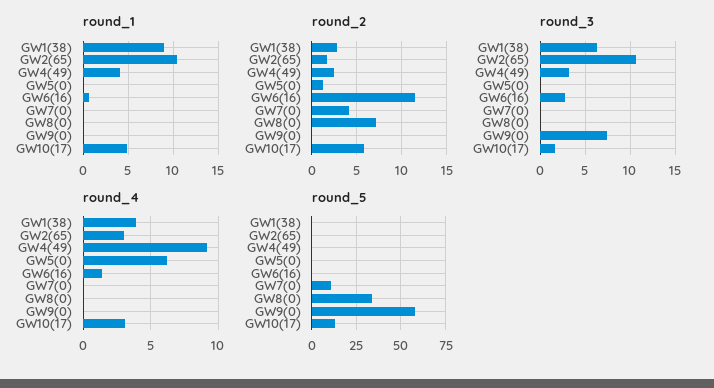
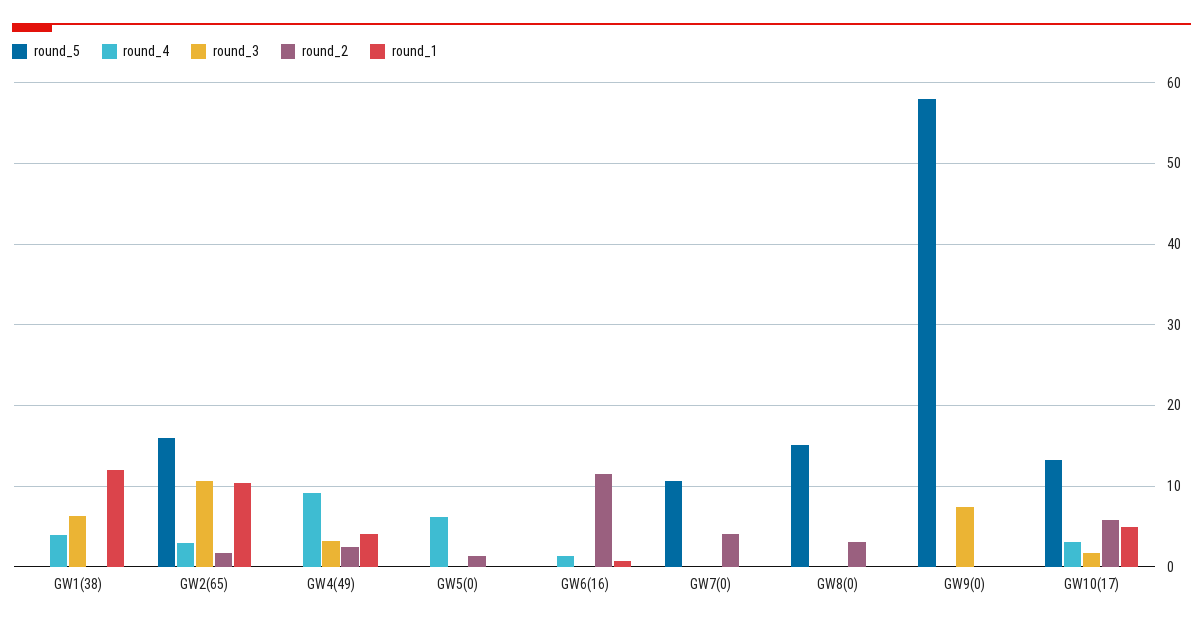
  {
    "round_1": {
-     "GW1(38)": 9,
+     "GW1(38)": 12,
      "GW2(65)": 10,
      "GW4(49)": 4,
      "GW5(0)": 0,
      "GW6(16)": 1,
      "GW7(0)": 0,
      "GW8(0)": 0,
      "GW9(0)": 0,
      "GW10(17)": 5
    },
    "round_2": {
-     "GW1(38)": 3,
+     "GW1(38)": 0,
      "GW2(65)": 2,
      "GW4(49)": 3,
      "GW5(0)": 1,
      "GW6(16)": 12,
      "GW7(0)": 4,
-     "GW8(0)": 7,
+     "GW8(0)": 3,
      "GW9(0)": 0,
      "GW10(17)": 6
    },
    "round_3": {
      "GW1(38)": 6,
      "GW2(65)": 11,
      "GW4(49)": 3,
      "GW5(0)": 0,
-     "GW6(16)": 3,
+     "GW6(16)": 0,
      "GW7(0)": 0,
      "GW8(0)": 0,
      "GW9(0)": 7,
      "GW10(17)": 2
    },
    "round_4": {
      "GW1(38)": 4,
      "GW2(65)": 3,
      "GW4(49)": 9,
      "GW5(0)": 6,
      "GW6(16)": 1.5,
      "GW7(0)": 0,
      "GW8(0)": 0,
      "GW9(0)": 0,
      "GW10(17)": 3
    },
    "round_5": {
      "GW1(38)": 0,
-     "GW2(65)": 0,
+     "GW2(65)": 16,
      "GW4(49)": 0,
      "GW5(0)": 0,
      "GW6(16)": 0,
      "GW7(0)": 11,
-     "GW8(0)": 35,
+     "GW8(0)": 15,
      "GW9(0)": 58,
      "GW10(17)": 13
    }
  }

